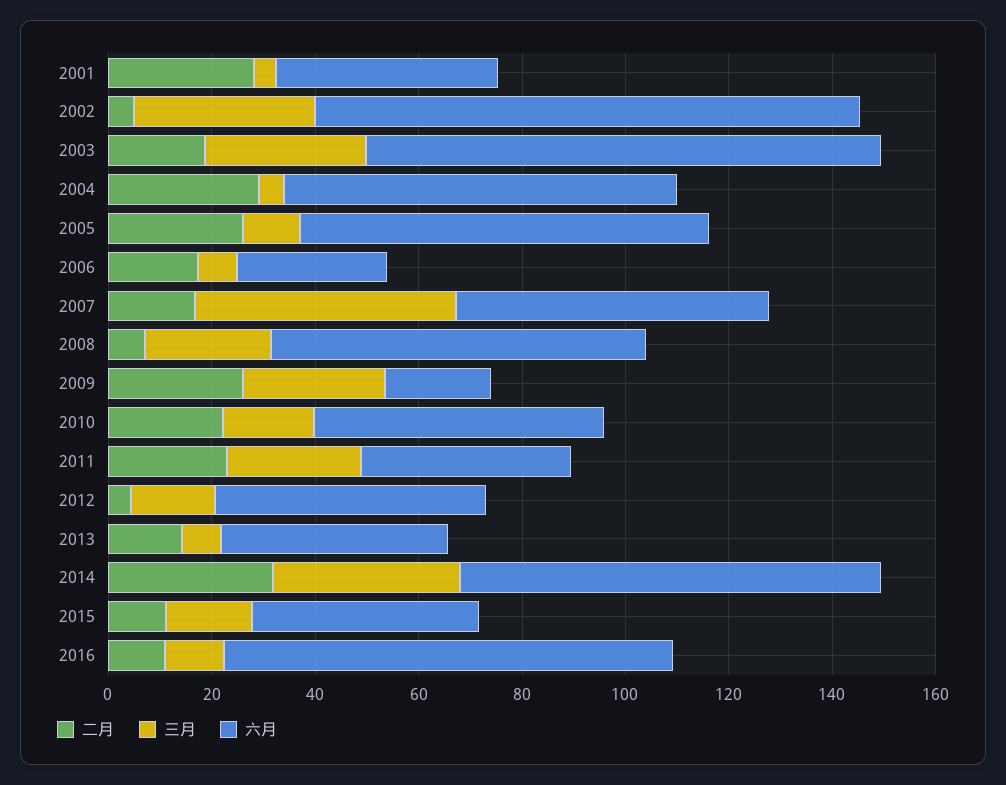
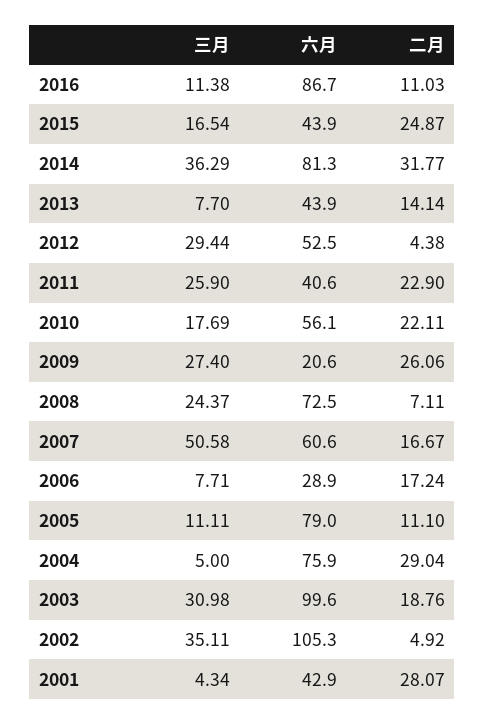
  {
    "二月": {
      "2001": 28.07,
      "2002": 4.92,
      "2003": 18.76,
      "2004": 29.04,
-     "2005": 25,
+     "2005": 11.1,
      "2006": 17.24,
      "2007": 16.67,
      "2008": 7.11,
      "2009": 26.06,
      "2010": 22.11,
      "2011": 22.9,
      "2012": 4.38,
      "2013": 14.14,
      "2014": 31.77,
-     "2015": 10,
+     "2015": 24.87,
      "2016": 11.03
    },
    "三月": {
      "2001": 4.34,
      "2002": 35.11,
      "2003": 30.98,
      "2004": 5,
      "2005": 11.11,
      "2006": 7.71,
      "2007": 50.58,
      "2008": 24.37,
      "2009": 27.4,
      "2010": 17.69,
      "2011": 25.9,
-     "2012": 15,
+     "2012": 29.44,
      "2013": 7.7,
      "2014": 36.29,
      "2015": 16.54,
      "2016": 11.38
    },
    "六月": {
      "2001": 42.9,
      "2002": 105.3,
      "2003": 99.6,
      "2004": 75.9,
      "2005": 79,
      "2006": 28.9,
      "2007": 60.6,
      "2008": 72.5,
      "2009": 20.6,
      "2010": 56.1,
      "2011": 40.6,
      "2012": 52.5,
      "2013": 43.9,
      "2014": 81.3,
      "2015": 43.9,
      "2016": 86.7
    }
  }

